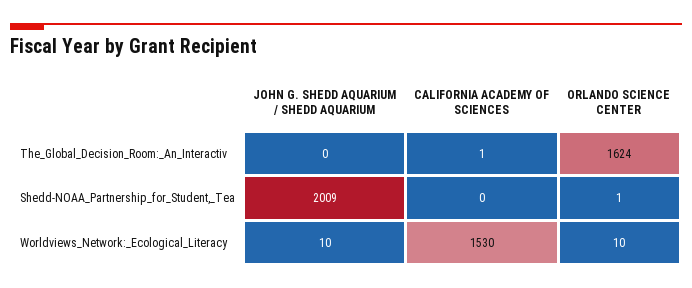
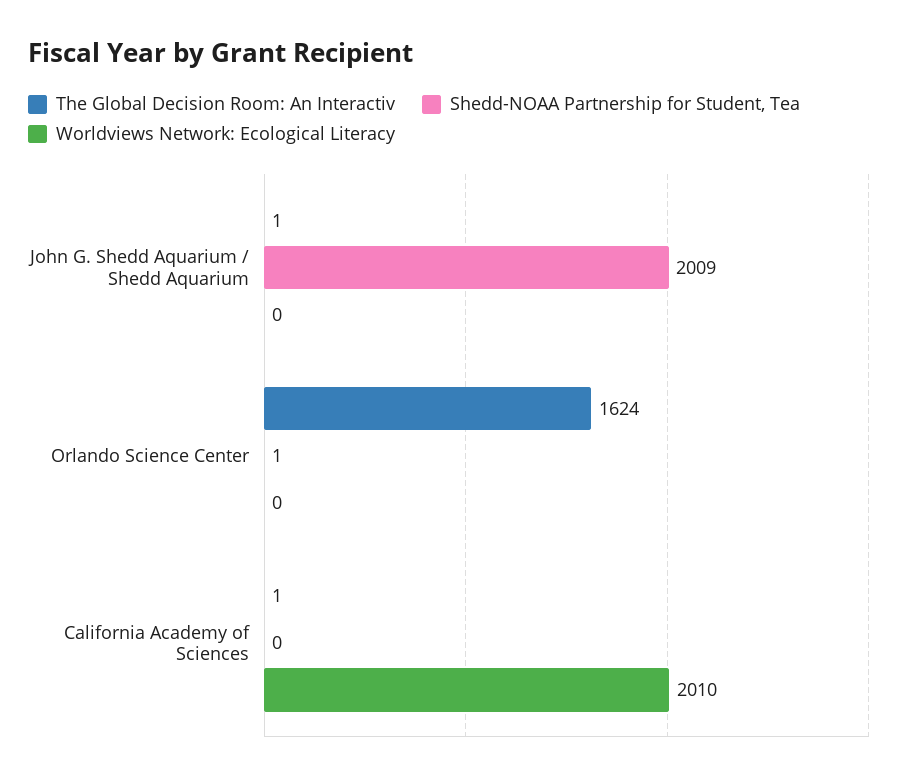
  {
    "The_Global_Decision_Room:_An_Interactiv": {
-     "JOHN G. SHEDD AQUARIUM / SHEDD AQUARIUM": 0,
+     "JOHN G. SHEDD AQUARIUM / SHEDD AQUARIUM": 1,
      "CALIFORNIA ACADEMY OF SCIENCES": 1,
      "ORLANDO SCIENCE CENTER": 1624
    },
    "Shedd-NOAA_Partnership_for_Student,_Tea": {
      "JOHN G. SHEDD AQUARIUM / SHEDD AQUARIUM": 2009,
      "CALIFORNIA ACADEMY OF SCIENCES": 0,
      "ORLANDO SCIENCE CENTER": 1
    },
    "Worldviews_Network:_Ecological_Literacy": {
-     "JOHN G. SHEDD AQUARIUM / SHEDD AQUARIUM": 10,
+     "JOHN G. SHEDD AQUARIUM / SHEDD AQUARIUM": 0,
-     "CALIFORNIA ACADEMY OF SCIENCES": 1530,
+     "CALIFORNIA ACADEMY OF SCIENCES": 2010,
-     "ORLANDO SCIENCE CENTER": 10
+     "ORLANDO SCIENCE CENTER": 0
    }
  }

